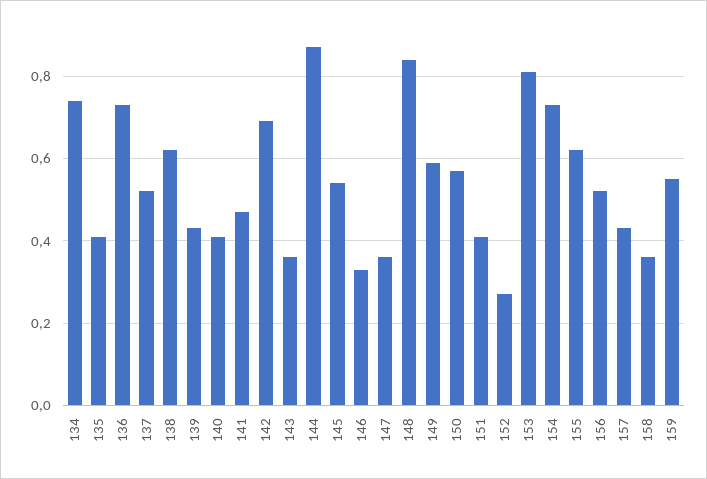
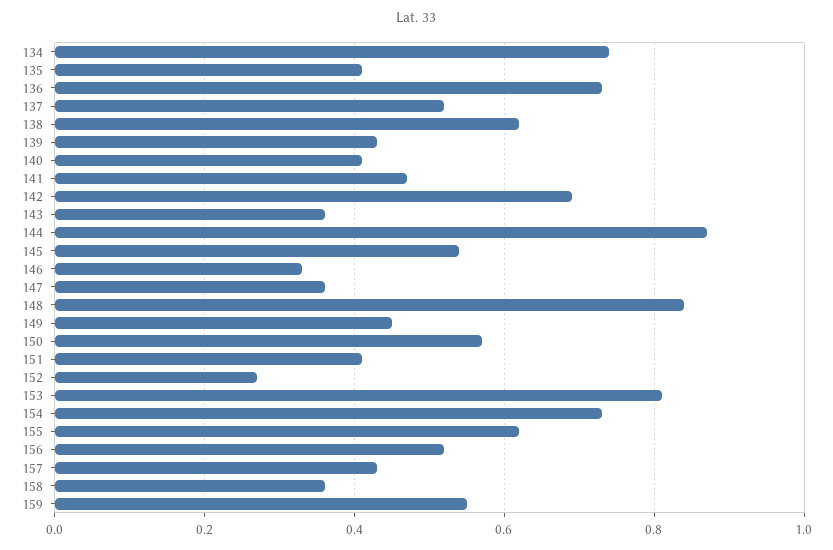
  {
    "134": 0.75,
    "135": 0.4,
    "136": 0.75,
    "137": 0.5,
    "138": 0.6,
    "139": 0.45,
    "140": 0.4,
    "141": 0.45,
    "142": 0.7,
    "143": 0.35,
    "144": 0.85,
    "145": 0.55,
    "146": 0.35,
    "147": 0.35,
    "148": 0.85,
-   "149": 0.6,
+   "149": 0.45,
    "150": 0.55,
    "151": 0.4,
    "152": 0.25,
    "153": 0.8,
    "154": 0.75,
    "155": 0.6,
    "156": 0.5,
    "157": 0.45,
    "158": 0.35,
    "159": 0.55
  }

